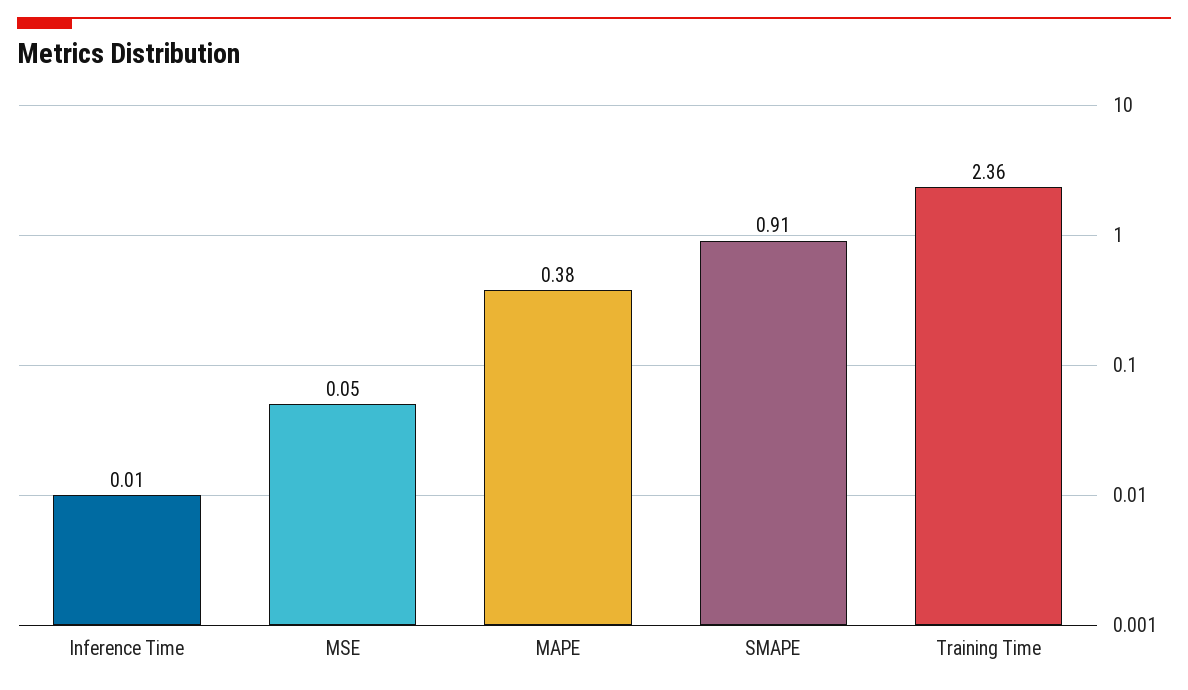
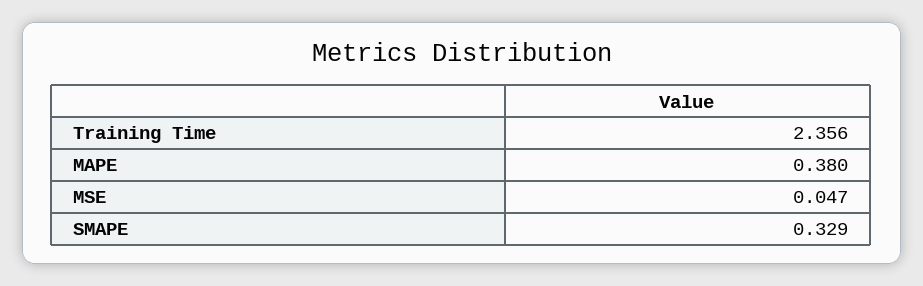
  {
-   "Inference Time": 0.01,
    "MSE": 0.047,
    "MAPE": 0.38,
-   "SMAPE": 0.91,
+   "SMAPE": 0.329,
    "Training Time": 2.356
  }

